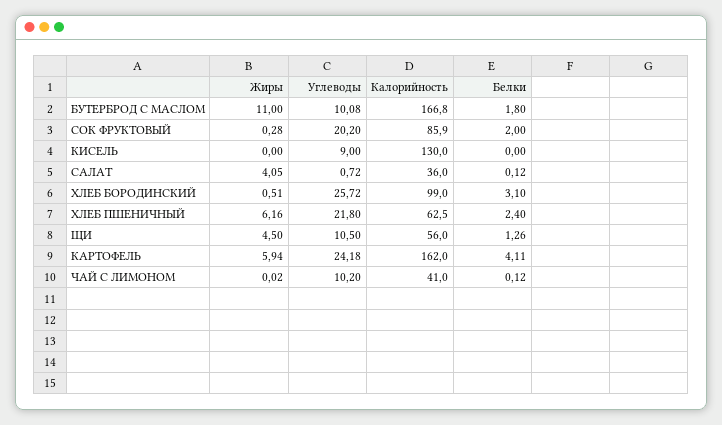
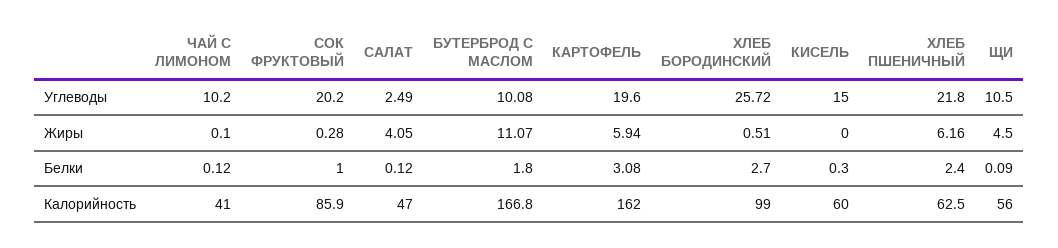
  {
    "Жиры": {
-     "БУТЕРБРОД С МАСЛОМ": 11,
+     "БУТЕРБРОД С МАСЛОМ": 11.07,
      "СОК ФРУКТОВЫЙ": 0.28,
      "КИСЕЛЬ": 0,
      "САЛАТ": 4.05,
      "ХЛЕБ БОРОДИНСКИЙ": 0.51,
      "ХЛЕБ ПШЕНИЧНЫЙ": 6.16,
      "ЩИ": 4.5,
      "КАРТОФЕЛЬ": 5.94,
-     "ЧАЙ С ЛИМОНОМ": 0.02
+     "ЧАЙ С ЛИМОНОМ": 0.1
    },
    "Углеводы": {
      "БУТЕРБРОД С МАСЛОМ": 10.08,
      "СОК ФРУКТОВЫЙ": 20.2,
-     "КИСЕЛЬ": 9,
+     "КИСЕЛЬ": 15,
-     "САЛАТ": 0.72,
+     "САЛАТ": 2.49,
      "ХЛЕБ БОРОДИНСКИЙ": 25.72,
      "ХЛЕБ ПШЕНИЧНЫЙ": 21.8,
      "ЩИ": 10.5,
-     "КАРТОФЕЛЬ": 24.18,
+     "КАРТОФЕЛЬ": 19.6,
      "ЧАЙ С ЛИМОНОМ": 10.2
    },
    "Калорийность": {
      "БУТЕРБРОД С МАСЛОМ": 166.8,
      "СОК ФРУКТОВЫЙ": 85.9,
-     "КИСЕЛЬ": 130,
+     "КИСЕЛЬ": 60,
-     "САЛАТ": 36,
+     "САЛАТ": 47,
      "ХЛЕБ БОРОДИНСКИЙ": 99,
      "ХЛЕБ ПШЕНИЧНЫЙ": 62.5,
      "ЩИ": 56,
      "КАРТОФЕЛЬ": 162,
      "ЧАЙ С ЛИМОНОМ": 41
    },
    "Белки": {
      "БУТЕРБРОД С МАСЛОМ": 1.8,
-     "СОК ФРУКТОВЫЙ": 2,
+     "СОК ФРУКТОВЫЙ": 1,
-     "КИСЕЛЬ": 0,
+     "КИСЕЛЬ": 0.3,
      "САЛАТ": 0.12,
-     "ХЛЕБ БОРОДИНСКИЙ": 3.1,
+     "ХЛЕБ БОРОДИНСКИЙ": 2.7,
      "ХЛЕБ ПШЕНИЧНЫЙ": 2.4,
-     "ЩИ": 1.26,
+     "ЩИ": 0.09,
-     "КАРТОФЕЛЬ": 4.11,
+     "КАРТОФЕЛЬ": 3.08,
      "ЧАЙ С ЛИМОНОМ": 0.12
    }
  }

